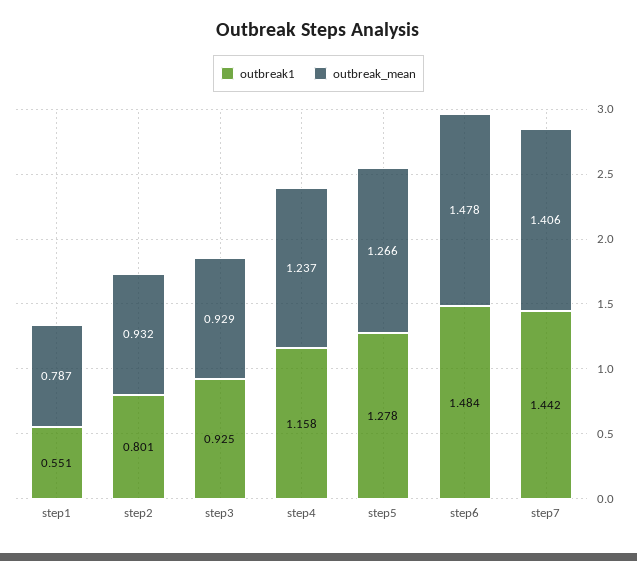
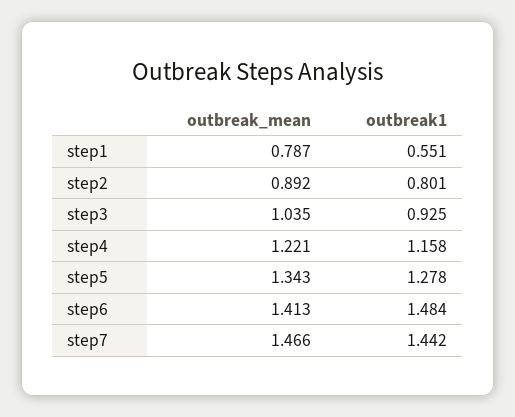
  {
    "outbreak1": {
      "step1": 0.551,
      "step2": 0.801,
      "step3": 0.925,
      "step4": 1.158,
      "step5": 1.278,
      "step6": 1.484,
      "step7": 1.442
    },
    "outbreak_mean": {
      "step1": 0.787,
-     "step2": 0.932,
+     "step2": 0.892,
-     "step3": 0.929,
+     "step3": 1.035,
-     "step4": 1.237,
+     "step4": 1.221,
-     "step5": 1.266,
+     "step5": 1.343,
-     "step6": 1.478,
+     "step6": 1.413,
-     "step7": 1.406
+     "step7": 1.466
    }
  }

